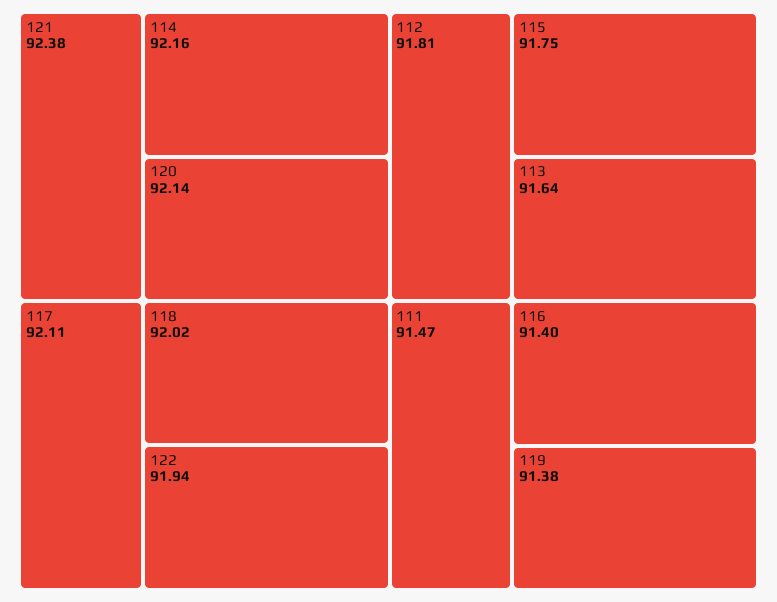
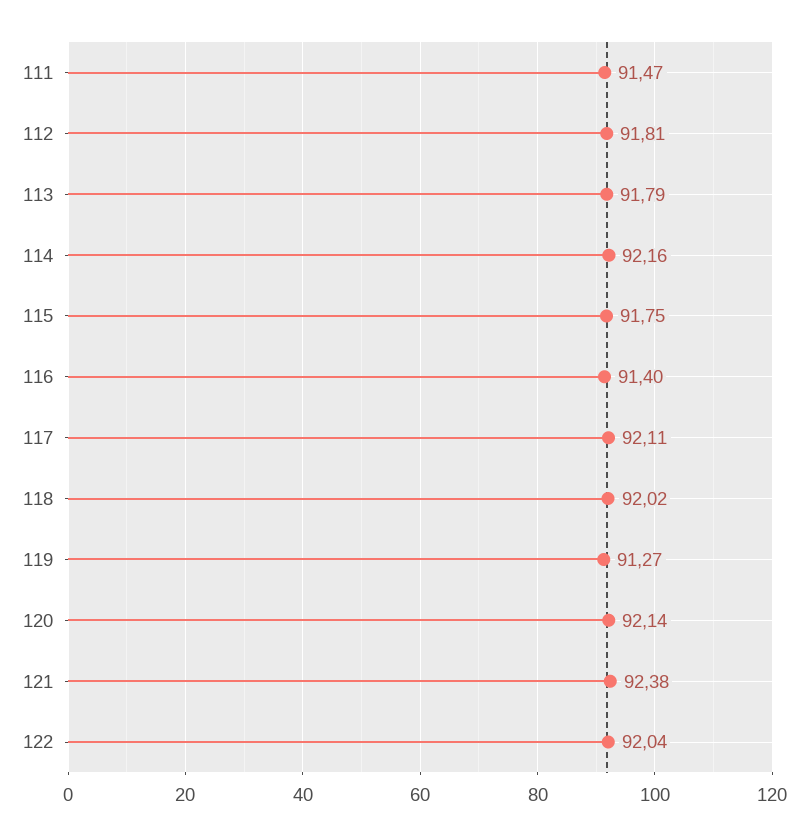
  {
    "121": 92.38,
    "114": 92.16,
    "120": 92.14,
    "117": 92.11,
    "118": 92.02,
-   "122": 91.94,
+   "122": 92.04,
    "112": 91.81,
    "115": 91.75,
-   "113": 91.64,
+   "113": 91.79,
    "111": 91.47,
    "116": 91.4,
-   "119": 91.38
+   "119": 91.27
  }

